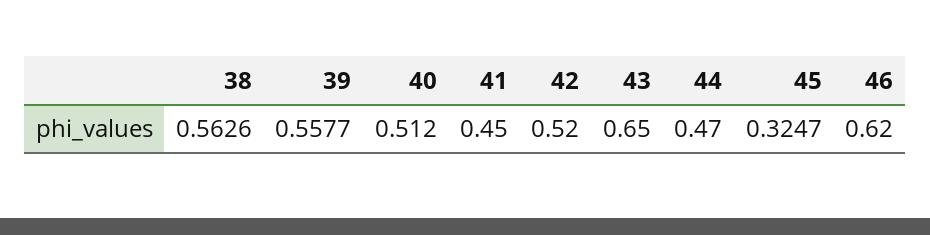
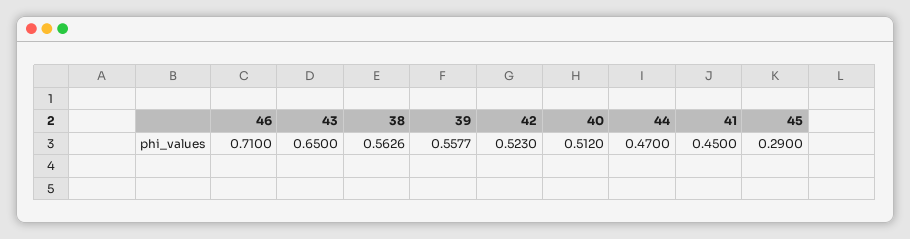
  {
    "38": 0.5626,
    "39": 0.5577,
    "40": 0.512,
    "41": 0.45,
-   "42": 0.52,
+   "42": 0.523,
    "43": 0.65,
    "44": 0.47,
-   "45": 0.3247,
+   "45": 0.29,
-   "46": 0.62
+   "46": 0.71
  }

